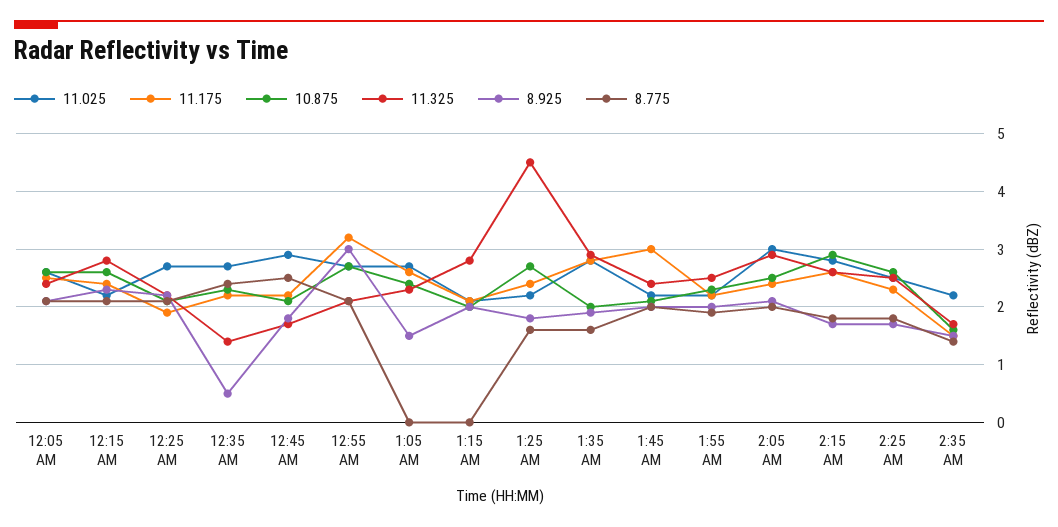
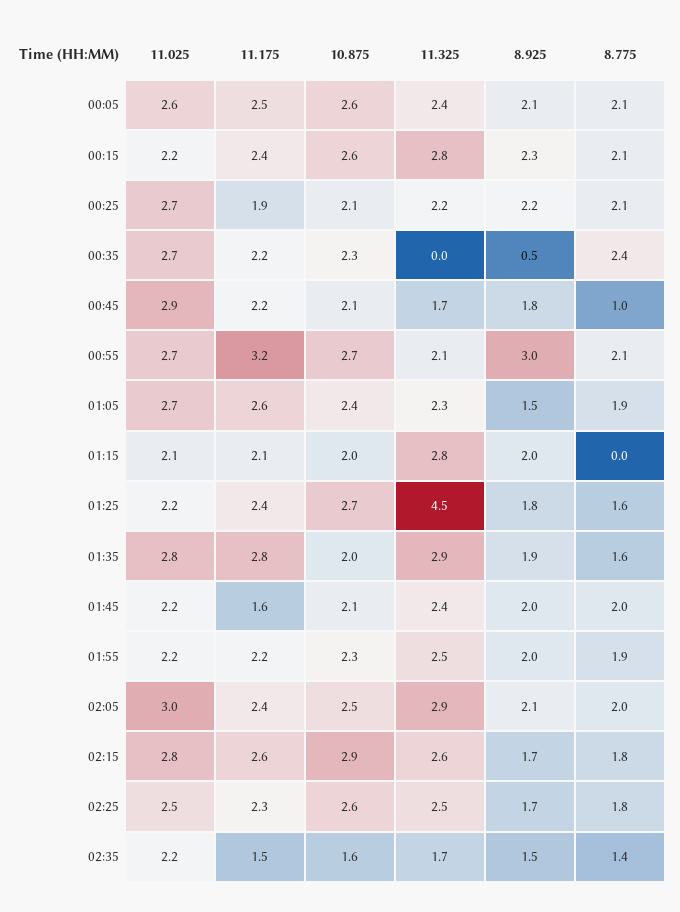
  {
    "11.025": {
      "12:05 AM": 2.6,
      "12:15 AM": 2.2,
      "12:25 AM": 2.7,
      "12:35 AM": 2.7,
      "12:45 AM": 2.9,
      "12:55 AM": 2.7,
      "1:05 AM": 2.7,
      "1:15 AM": 2.1,
      "1:25 AM": 2.2,
      "1:35 AM": 2.8,
      "1:45 AM": 2.2,
      "1:55 AM": 2.2,
      "2:05 AM": 3,
      "2:15 AM": 2.8,
      "2:25 AM": 2.5,
      "2:35 AM": 2.2
    },
    "11.175": {
      "12:05 AM": 2.5,
      "12:15 AM": 2.4,
      "12:25 AM": 1.9,
      "12:35 AM": 2.2,
      "12:45 AM": 2.2,
      "12:55 AM": 3.2,
      "1:05 AM": 2.6,
      "1:15 AM": 2.1,
      "1:25 AM": 2.4,
      "1:35 AM": 2.8,
-     "1:45 AM": 3,
+     "1:45 AM": 1.6,
      "1:55 AM": 2.2,
      "2:05 AM": 2.4,
      "2:15 AM": 2.6,
      "2:25 AM": 2.3,
      "2:35 AM": 1.5
    },
    "10.875": {
      "12:05 AM": 2.6,
      "12:15 AM": 2.6,
      "12:25 AM": 2.1,
      "12:35 AM": 2.3,
      "12:45 AM": 2.1,
      "12:55 AM": 2.7,
      "1:05 AM": 2.4,
      "1:15 AM": 2,
      "1:25 AM": 2.7,
      "1:35 AM": 2,
      "1:45 AM": 2.1,
      "1:55 AM": 2.3,
      "2:05 AM": 2.5,
      "2:15 AM": 2.9,
      "2:25 AM": 2.6,
      "2:35 AM": 1.6
    },
    "11.325": {
      "12:05 AM": 2.4,
      "12:15 AM": 2.8,
      "12:25 AM": 2.2,
-     "12:35 AM": 1.5,
+     "12:35 AM": 0,
      "12:45 AM": 1.7,
      "12:55 AM": 2.1,
      "1:05 AM": 2.3,
      "1:15 AM": 2.8,
      "1:25 AM": 4.5,
      "1:35 AM": 2.9,
      "1:45 AM": 2.4,
      "1:55 AM": 2.5,
      "2:05 AM": 2.9,
      "2:15 AM": 2.6,
      "2:25 AM": 2.5,
      "2:35 AM": 1.7
    },
    "8.925": {
      "12:05 AM": 2.1,
      "12:15 AM": 2.3,
      "12:25 AM": 2.2,
      "12:35 AM": 0.5,
      "12:45 AM": 1.8,
      "12:55 AM": 3,
      "1:05 AM": 1.5,
      "1:15 AM": 2,
      "1:25 AM": 1.8,
      "1:35 AM": 1.9,
      "1:45 AM": 2,
      "1:55 AM": 2,
      "2:05 AM": 2.1,
      "2:15 AM": 1.7,
      "2:25 AM": 1.7,
      "2:35 AM": 1.5
    },
    "8.775": {
      "12:05 AM": 2.1,
      "12:15 AM": 2.1,
      "12:25 AM": 2.1,
      "12:35 AM": 2.4,
-     "12:45 AM": 2.5,
+     "12:45 AM": 1,
      "12:55 AM": 2.1,
-     "1:05 AM": 0,
+     "1:05 AM": 1.9,
      "1:15 AM": 0,
      "1:25 AM": 1.6,
      "1:35 AM": 1.6,
      "1:45 AM": 2,
      "1:55 AM": 1.9,
      "2:05 AM": 2,
      "2:15 AM": 1.8,
      "2:25 AM": 1.8,
      "2:35 AM": 1.4
    }
  }

